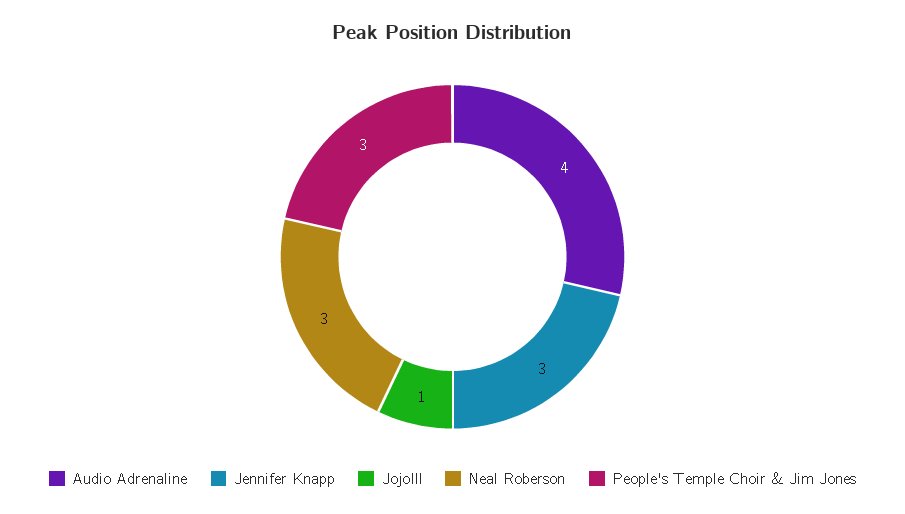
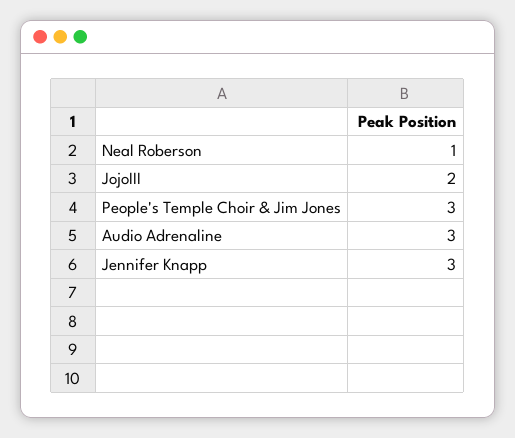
  {
-   "Audio Adrenaline": 4,
+   "Audio Adrenaline": 3,
    "Jennifer Knapp": 3,
-   "JojoIII": 1,
+   "JojoIII": 2,
-   "Neal Roberson": 3,
+   "Neal Roberson": 1,
    "People's Temple Choir & Jim Jones": 3
  }

